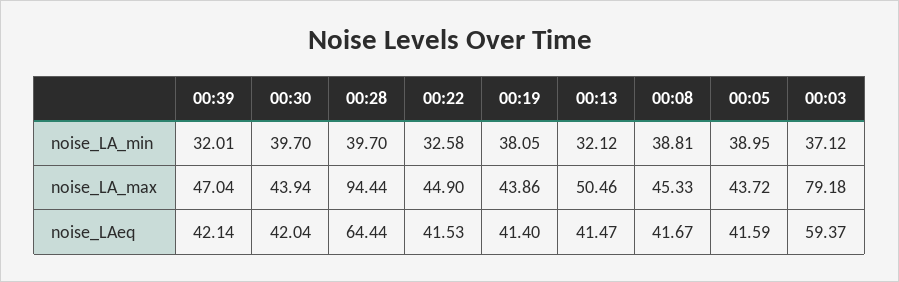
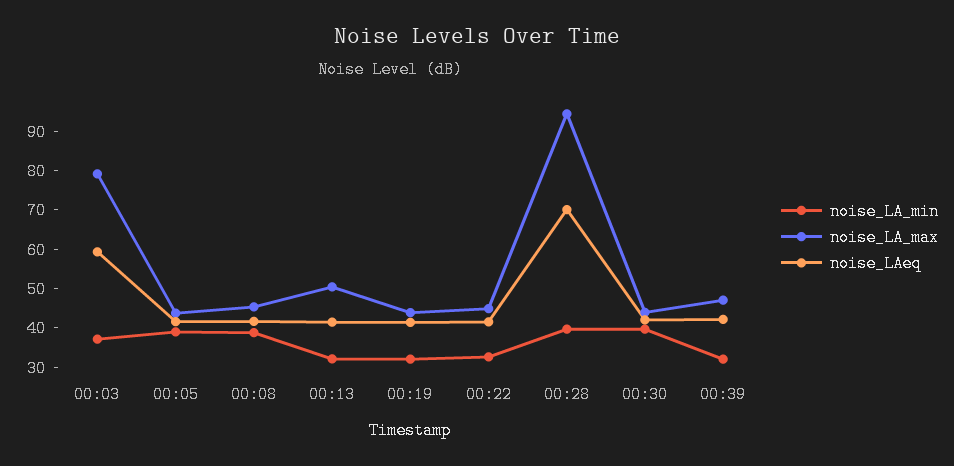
  {
    "noise_LA_min": {
      "00:39": 32.01,
      "00:30": 39.7,
      "00:28": 39.7,
      "00:22": 32.58,
-     "00:19": 38.05,
+     "00:19": 32.5,
      "00:13": 32.12,
      "00:08": 38.81,
      "00:05": 38.95,
      "00:03": 37.12
    },
    "noise_LA_max": {
      "00:39": 47.04,
      "00:30": 43.94,
      "00:28": 94.44,
      "00:22": 44.9,
      "00:19": 43.86,
      "00:13": 50.46,
      "00:08": 45.33,
      "00:05": 43.72,
      "00:03": 79.18
    },
    "noise_LAeq": {
      "00:39": 42.14,
      "00:30": 42.04,
-     "00:28": 64.44,
+     "00:28": 70,
      "00:22": 41.53,
      "00:19": 41.4,
      "00:13": 41.47,
      "00:08": 41.67,
      "00:05": 41.59,
      "00:03": 59.37
    }
  }

